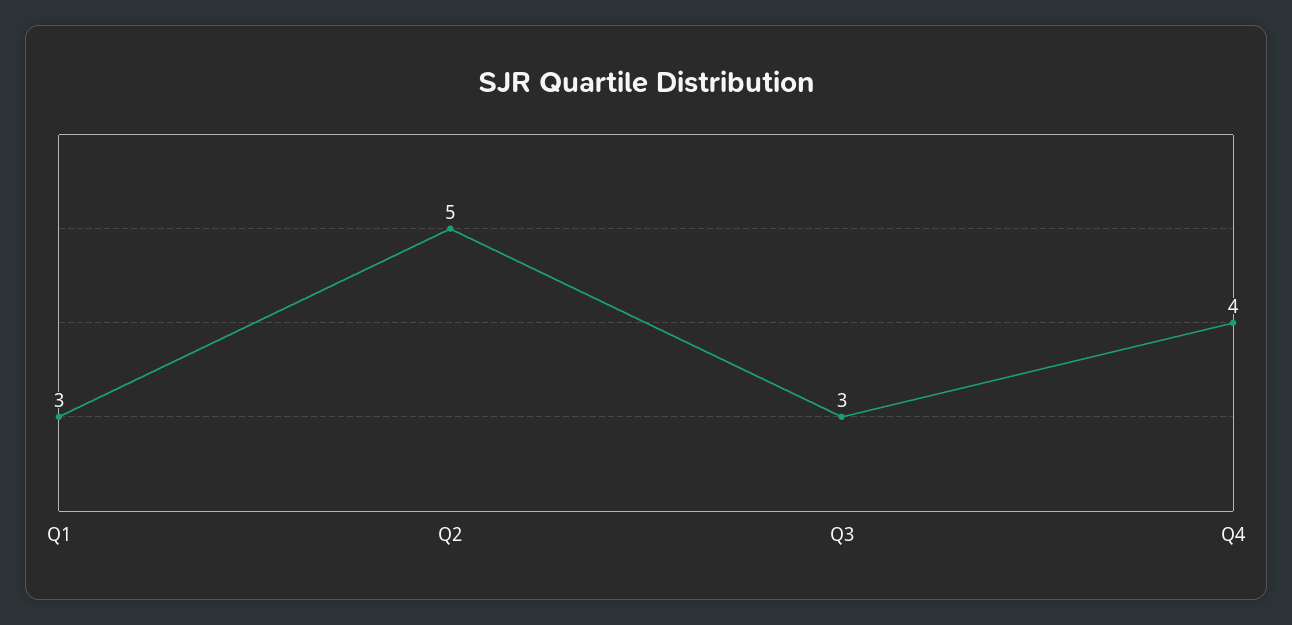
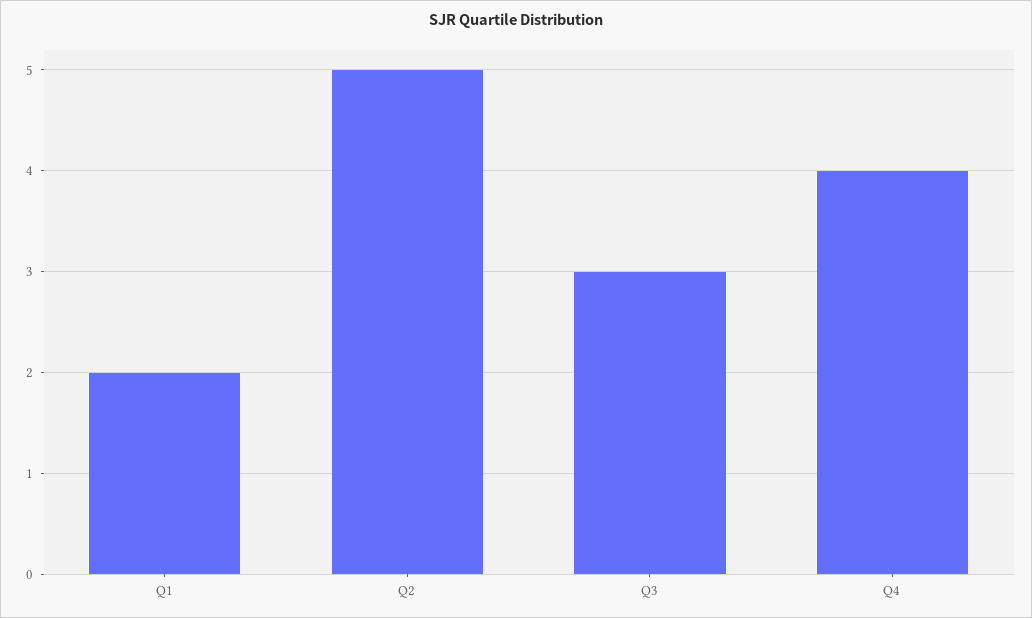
  {
-   "Q1": 3,
+   "Q1": 2,
    "Q2": 5,
    "Q3": 3,
    "Q4": 4
  }

